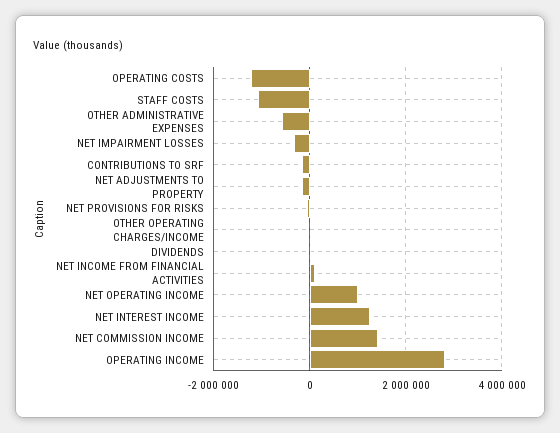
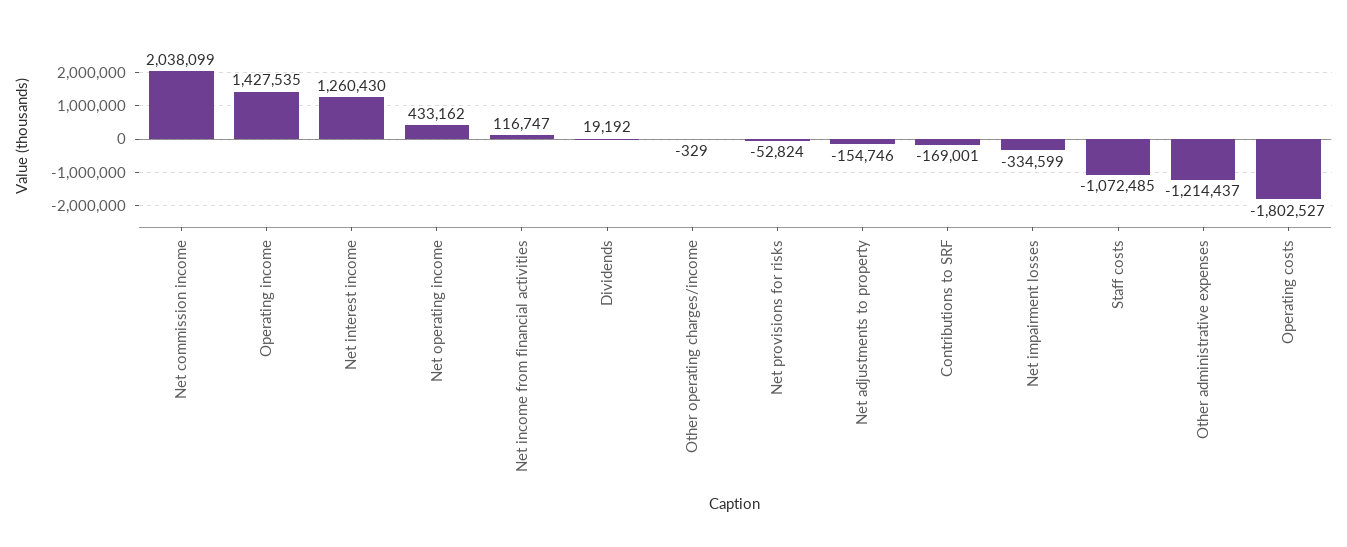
  {
-   "OPERATING COSTS": -1200000,
+   "OPERATING COSTS": -1802527,
    "STAFF COSTS": -1072485,
-   "OTHER ADMINISTRATIVE EXPENSES": -600000,
+   "OTHER ADMINISTRATIVE EXPENSES": -1214437,
    "NET IMPAIRMENT LOSSES": -334599,
    "CONTRIBUTIONS TO SRF": -169001,
    "NET ADJUSTMENTS TO PROPERTY": -154746,
    "NET PROVISIONS FOR RISKS": -52824,
    "OTHER OPERATING CHARGES/INCOME": -329,
    "DIVIDENDS": 19192,
    "NET INCOME FROM FINANCIAL ACTIVITIES": 116747,
-   "NET OPERATING INCOME": 1000000,
+   "NET OPERATING INCOME": 433162,
    "NET INTEREST INCOME": 1260430,
-   "NET COMMISSION INCOME": 1400000,
+   "NET COMMISSION INCOME": 2038099,
-   "OPERATING INCOME": 2800000
+   "OPERATING INCOME": 1427535
  }

